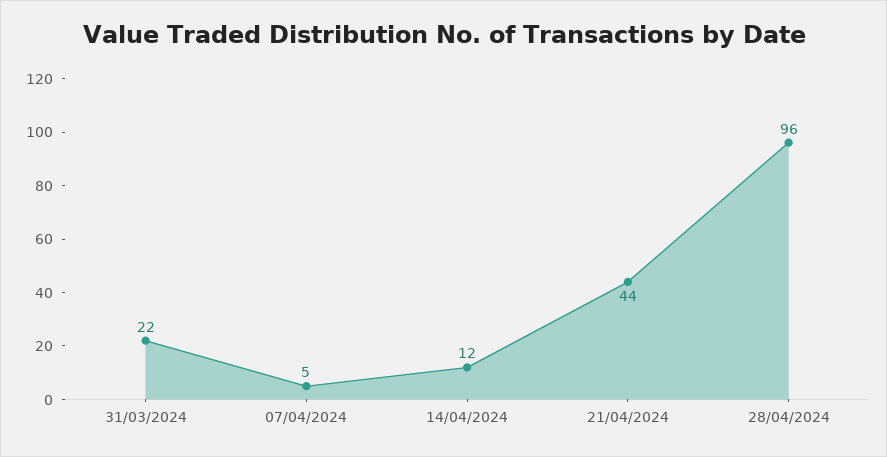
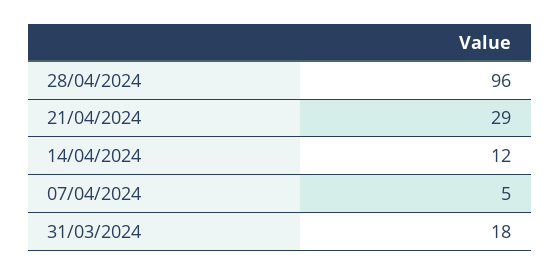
  {
-   "31/03/2024": 22,
+   "31/03/2024": 18,
    "07/04/2024": 5,
    "14/04/2024": 12,
-   "21/04/2024": 44,
+   "21/04/2024": 29,
    "28/04/2024": 96
  }

